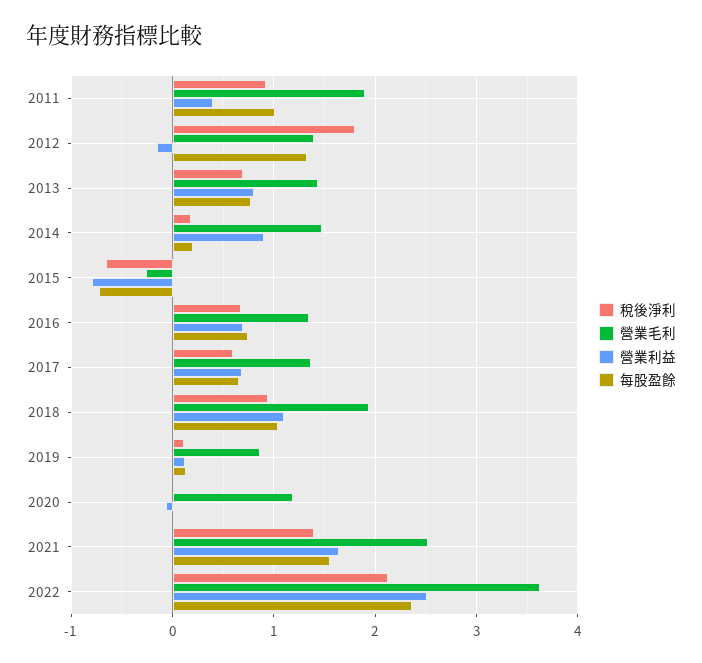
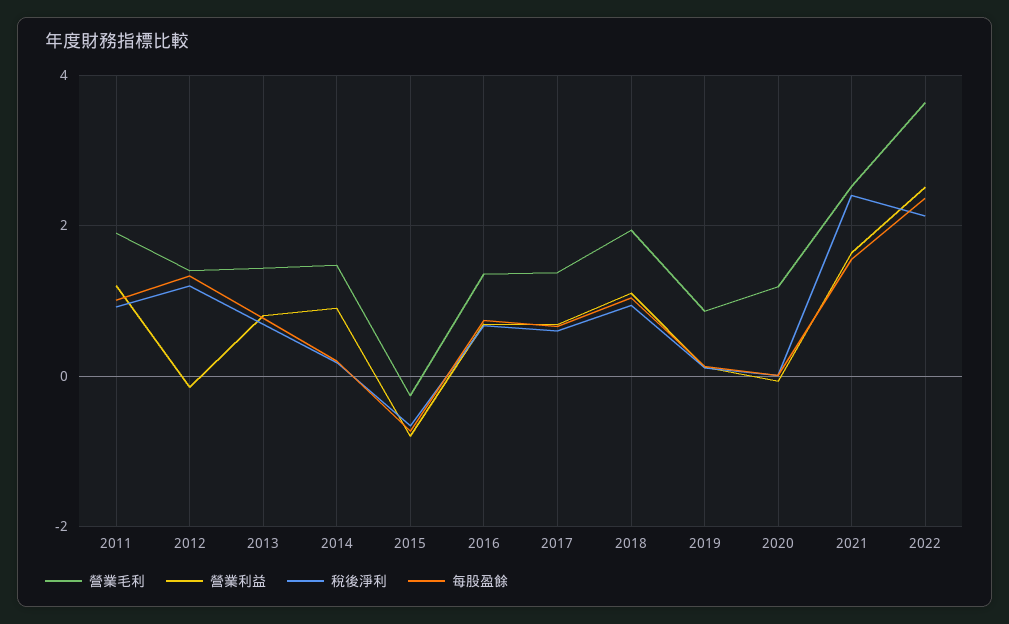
  {
    "稅後淨利": {
      "2011": 0.9,
-     "2012": 1.8,
+     "2012": 1.2,
      "2013": 0.7,
      "2014": 0.2,
      "2015": -0.7,
      "2016": 0.7,
      "2017": 0.6,
      "2018": 0.9,
      "2019": 0.1,
      "2020": 0,
-     "2021": 1.4,
+     "2021": 2.4,
      "2022": 2.1
    },
    "營業毛利": {
      "2011": 1.9,
      "2012": 1.4,
      "2013": 1.4,
      "2014": 1.5,
      "2015": -0.3,
      "2016": 1.4,
      "2017": 1.4,
      "2018": 1.9,
      "2019": 0.9,
      "2020": 1.2,
      "2021": 2.5,
      "2022": 3.6
    },
    "營業利益": {
-     "2011": 0.4,
+     "2011": 1.2,
      "2012": -0.2,
      "2013": 0.8,
      "2014": 0.9,
      "2015": -0.8,
      "2016": 0.7,
      "2017": 0.7,
      "2018": 1.1,
      "2019": 0.1,
      "2020": -0.1,
      "2021": 1.6,
      "2022": 2.5
    },
    "每股盈餘": {
      "2011": 1,
      "2012": 1.3,
      "2013": 0.8,
      "2014": 0.2,
      "2015": -0.7,
      "2016": 0.7,
      "2017": 0.7,
      "2018": 1,
      "2019": 0.1,
      "2020": 0,
      "2021": 1.6,
      "2022": 2.4
    }
  }

